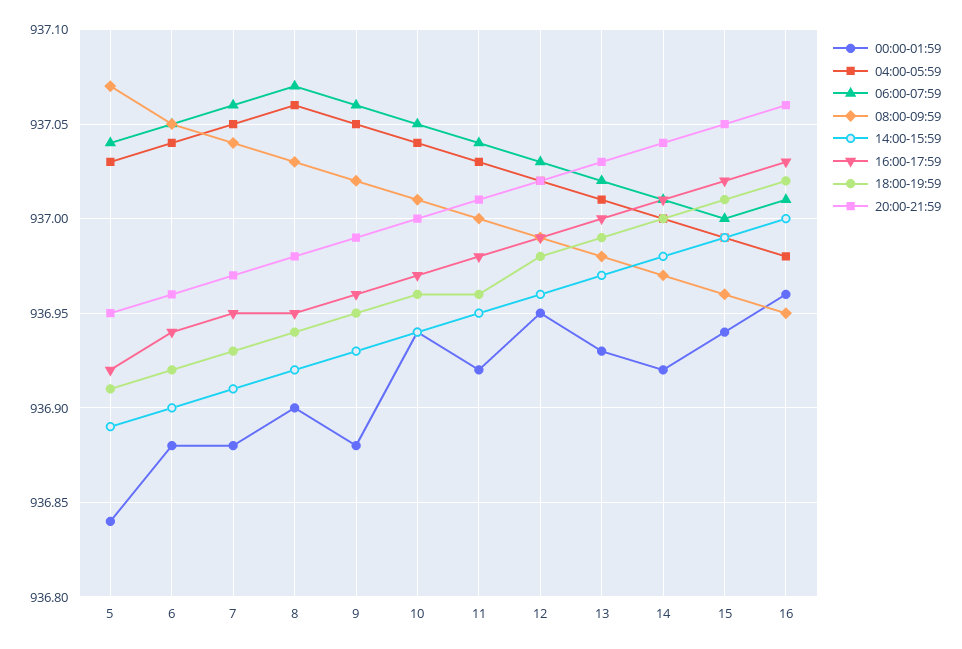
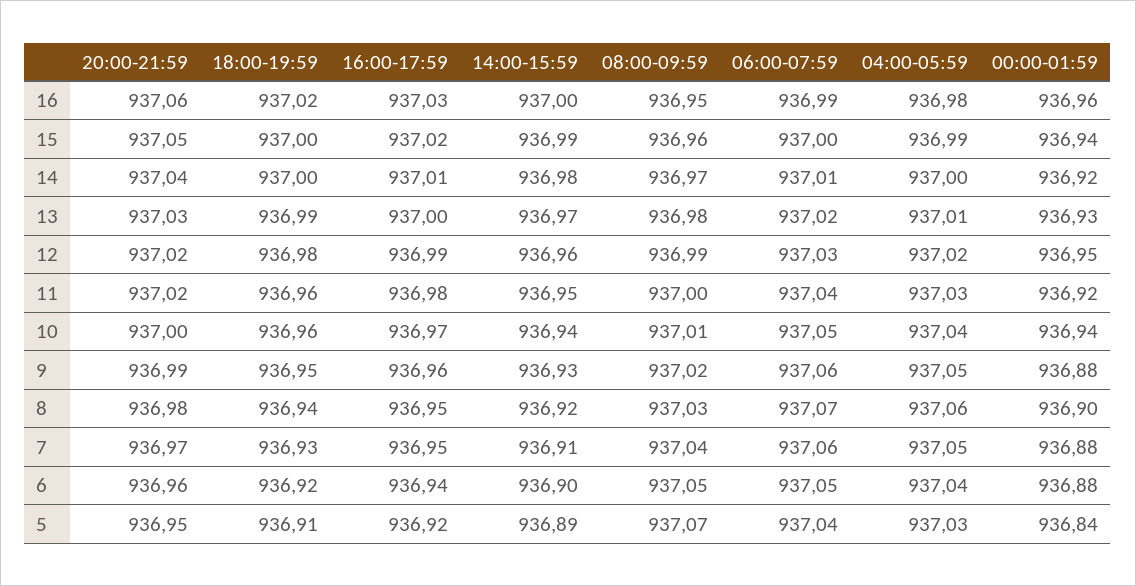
  {
    "00:00-01:59": {
      "5": 936.84,
      "6": 936.88,
      "7": 936.88,
      "8": 936.9,
      "9": 936.88,
      "10": 936.94,
      "11": 936.92,
      "12": 936.95,
      "13": 936.93,
      "14": 936.92,
      "15": 936.94,
      "16": 936.96
    },
    "04:00-05:59": {
      "5": 937.03,
      "6": 937.04,
      "7": 937.05,
      "8": 937.06,
      "9": 937.05,
      "10": 937.04,
      "11": 937.03,
      "12": 937.02,
      "13": 937.01,
      "14": 937,
      "15": 936.99,
      "16": 936.98
    },
    "06:00-07:59": {
      "5": 937.04,
      "6": 937.05,
      "7": 937.06,
      "8": 937.07,
      "9": 937.06,
      "10": 937.05,
      "11": 937.04,
      "12": 937.03,
      "13": 937.02,
      "14": 937.01,
      "15": 937,
-     "16": 937.01
+     "16": 936.99
    },
    "08:00-09:59": {
      "5": 937.07,
      "6": 937.05,
      "7": 937.04,
      "8": 937.03,
      "9": 937.02,
      "10": 937.01,
      "11": 937,
      "12": 936.99,
      "13": 936.98,
      "14": 936.97,
      "15": 936.96,
      "16": 936.95
    },
    "14:00-15:59": {
      "5": 936.89,
      "6": 936.9,
      "7": 936.91,
      "8": 936.92,
      "9": 936.93,
      "10": 936.94,
      "11": 936.95,
      "12": 936.96,
      "13": 936.97,
      "14": 936.98,
      "15": 936.99,
      "16": 937
    },
    "16:00-17:59": {
      "5": 936.92,
      "6": 936.94,
      "7": 936.95,
      "8": 936.95,
      "9": 936.96,
      "10": 936.97,
      "11": 936.98,
      "12": 936.99,
      "13": 937,
      "14": 937.01,
      "15": 937.02,
      "16": 937.03
    },
    "18:00-19:59": {
      "5": 936.91,
      "6": 936.92,
      "7": 936.93,
      "8": 936.94,
      "9": 936.95,
      "10": 936.96,
      "11": 936.96,
      "12": 936.98,
      "13": 936.99,
      "14": 937,
-     "15": 937.01,
+     "15": 937,
      "16": 937.02
    },
    "20:00-21:59": {
      "5": 936.95,
      "6": 936.96,
      "7": 936.97,
      "8": 936.98,
      "9": 936.99,
      "10": 937,
-     "11": 937.01,
+     "11": 937.02,
      "12": 937.02,
      "13": 937.03,
      "14": 937.04,
      "15": 937.05,
      "16": 937.06
    }
  }

